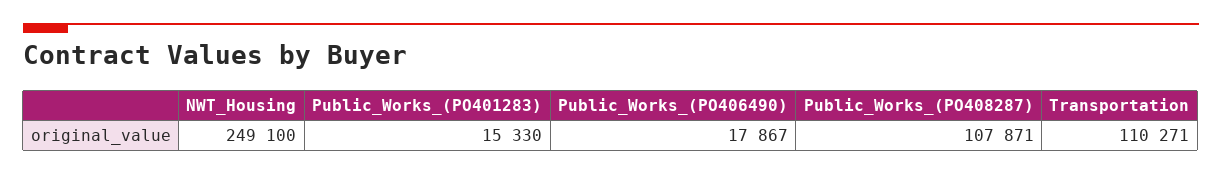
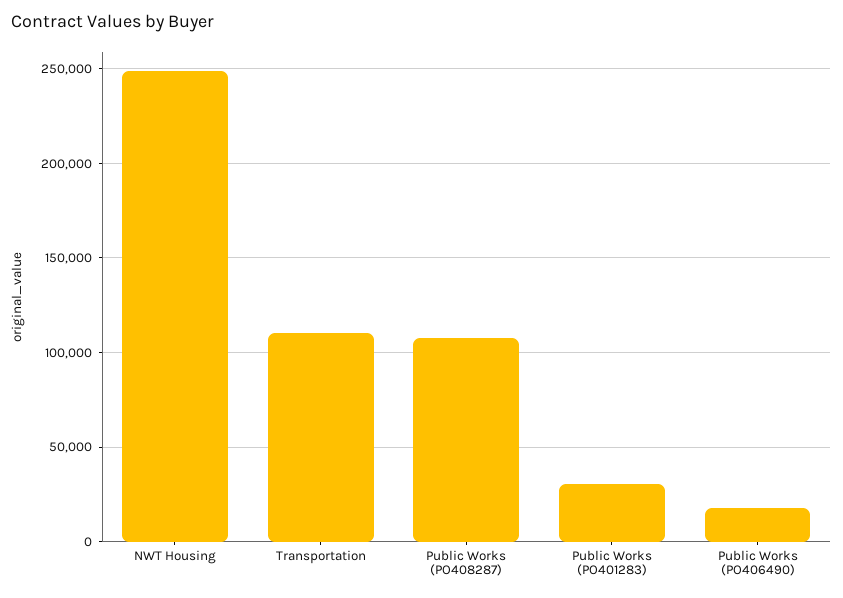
  {
    "NWT_Housing": 249100,
-   "Public_Works_(PO401283)": 15330,
+   "Public_Works_(PO401283)": 30000,
    "Public_Works_(PO406490)": 17867,
    "Public_Works_(PO408287)": 107871,
    "Transportation": 110271
  }

